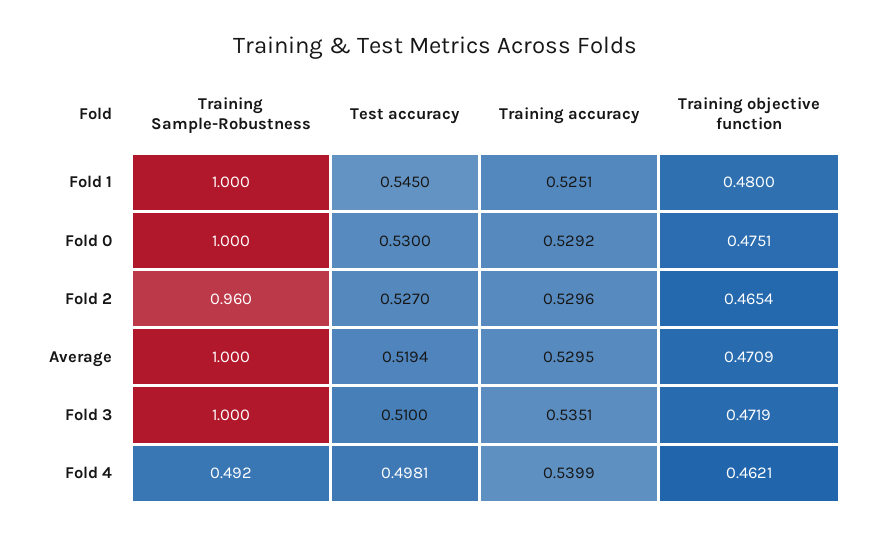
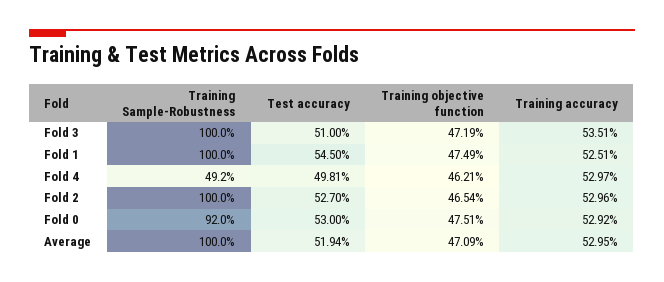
  {
    "Training Sample-Robustness": {
      "Fold 1": 1,
-     "Fold 0": 1,
+     "Fold 0": 0.92,
-     "Fold 2": 0.96,
+     "Fold 2": 1,
      "Average": 1,
      "Fold 3": 1,
      "Fold 4": 0.492
    },
    "Test accuracy": {
      "Fold 1": 0.545,
      "Fold 0": 0.53,
      "Fold 2": 0.527,
      "Average": 0.5194,
      "Fold 3": 0.51,
      "Fold 4": 0.4981
    },
    "Training accuracy": {
      "Fold 1": 0.5251,
      "Fold 0": 0.5292,
      "Fold 2": 0.5296,
      "Average": 0.5295,
      "Fold 3": 0.5351,
-     "Fold 4": 0.5399
+     "Fold 4": 0.5297
    },
    "Training objective function": {
-     "Fold 1": 0.48,
+     "Fold 1": 0.4749,
      "Fold 0": 0.4751,
      "Fold 2": 0.4654,
      "Average": 0.4709,
      "Fold 3": 0.4719,
      "Fold 4": 0.4621
    }
  }

